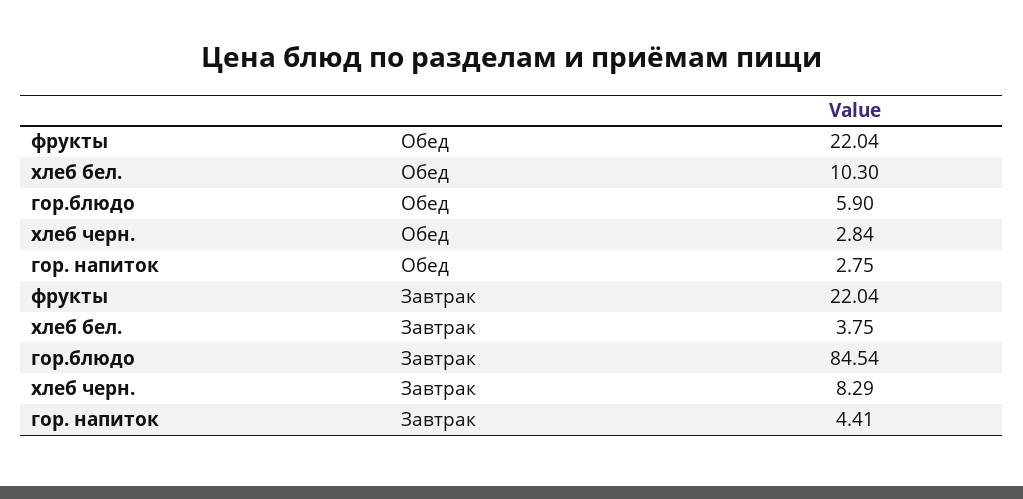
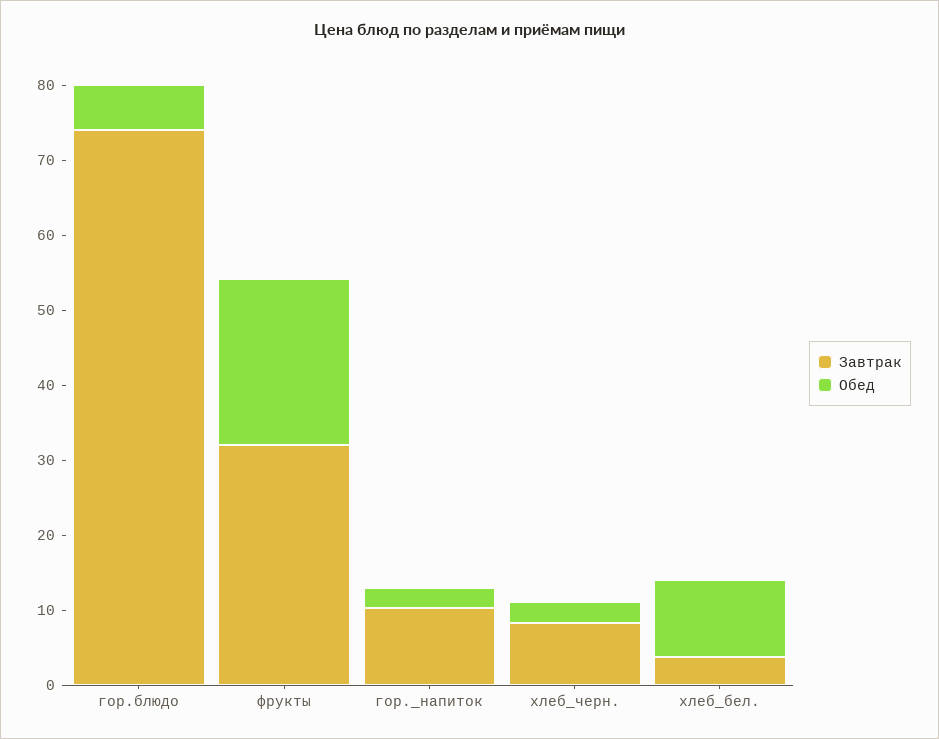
  {
    "Обед": {
      "фрукты": 22.04,
      "хлеб бел.": 10.3,
      "гор.блюдо": 5.9,
      "хлеб черн.": 2.84,
      "гор. напиток": 2.75
    },
    "Завтрак": {
-     "фрукты": 22.04,
+     "фрукты": 32,
      "хлеб бел.": 3.75,
-     "гор.блюдо": 84.54,
+     "гор.блюдо": 74,
      "хлеб черн.": 8.29,
-     "гор. напиток": 4.41
+     "гор. напиток": 10
    }
  }

